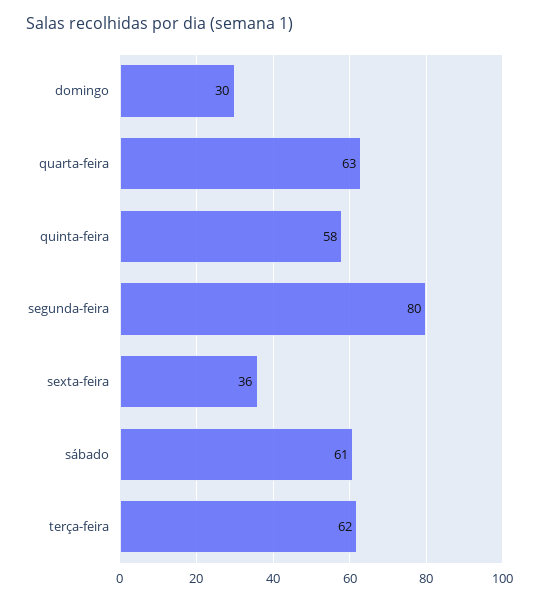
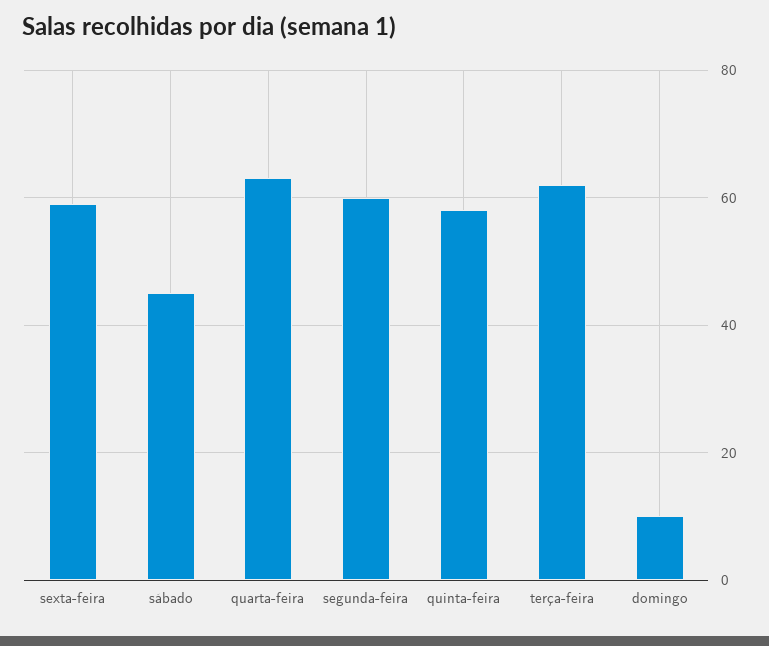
  {
-   "domingo": 30,
+   "domingo": 10,
    "quarta-feira": 63,
    "quinta-feira": 58,
-   "segunda-feira": 80,
+   "segunda-feira": 60,
-   "sexta-feira": 36,
+   "sexta-feira": 60,
-   "sábado": 61,
+   "sábado": 45,
    "terça-feira": 62
  }

